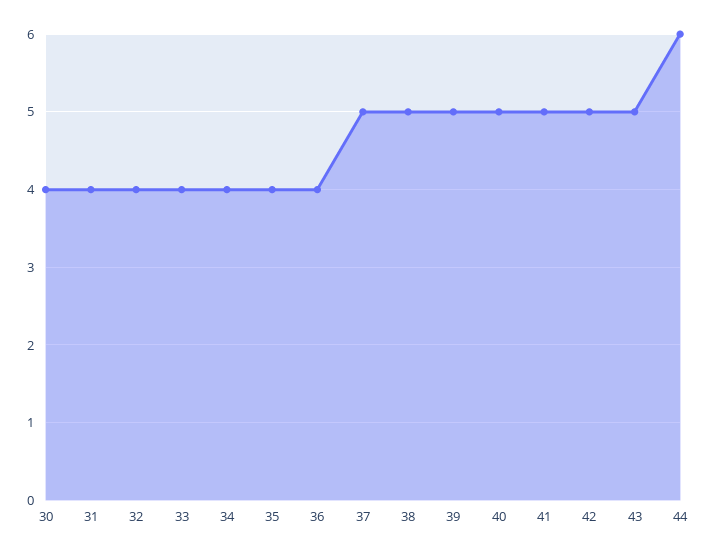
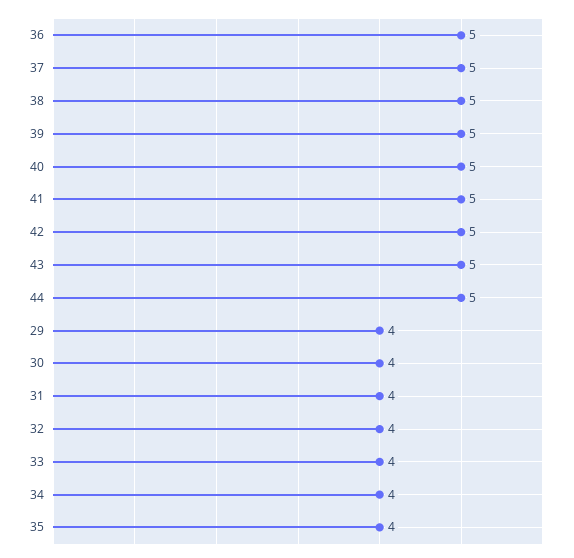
  {
    "30": 4,
    "31": 4,
    "32": 4,
    "33": 4,
    "34": 4,
    "35": 4,
-   "36": 4,
+   "36": 5,
    "37": 5,
    "38": 5,
    "39": 5,
    "40": 5,
    "41": 5,
    "42": 5,
    "43": 5,
-   "44": 6
+   "44": 5,
+   "29": 4
  }

